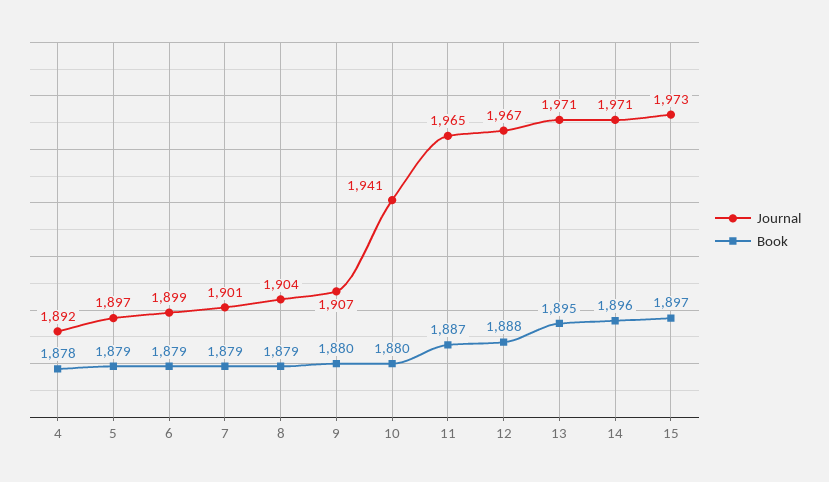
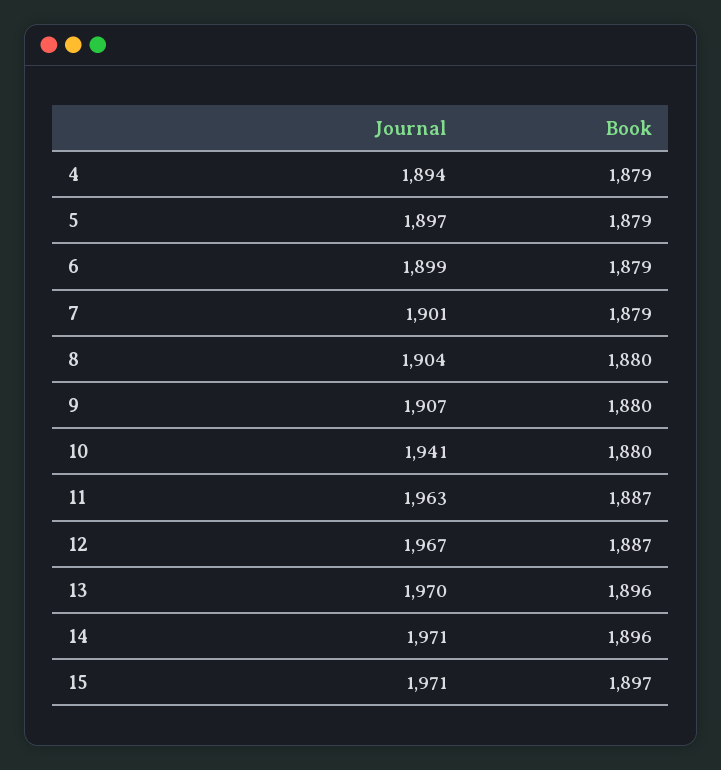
  {
    "Journal": {
-     "4": 1892,
+     "4": 1894,
      "5": 1897,
      "6": 1899,
      "7": 1901,
      "8": 1904,
      "9": 1907,
      "10": 1941,
-     "11": 1965,
+     "11": 1963,
      "12": 1967,
-     "13": 1971,
+     "13": 1970,
      "14": 1971,
-     "15": 1973
+     "15": 1971
    },
    "Book": {
-     "4": 1878,
+     "4": 1879,
      "5": 1879,
      "6": 1879,
      "7": 1879,
-     "8": 1879,
+     "8": 1880,
      "9": 1880,
      "10": 1880,
      "11": 1887,
-     "12": 1888,
+     "12": 1887,
-     "13": 1895,
+     "13": 1896,
      "14": 1896,
      "15": 1897
    }
  }

